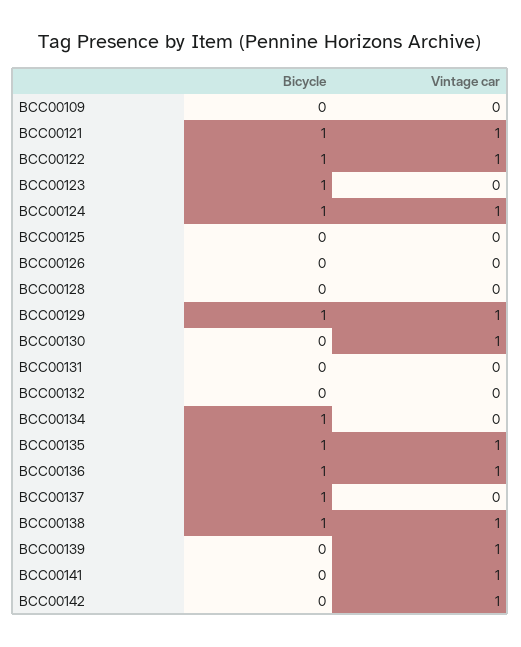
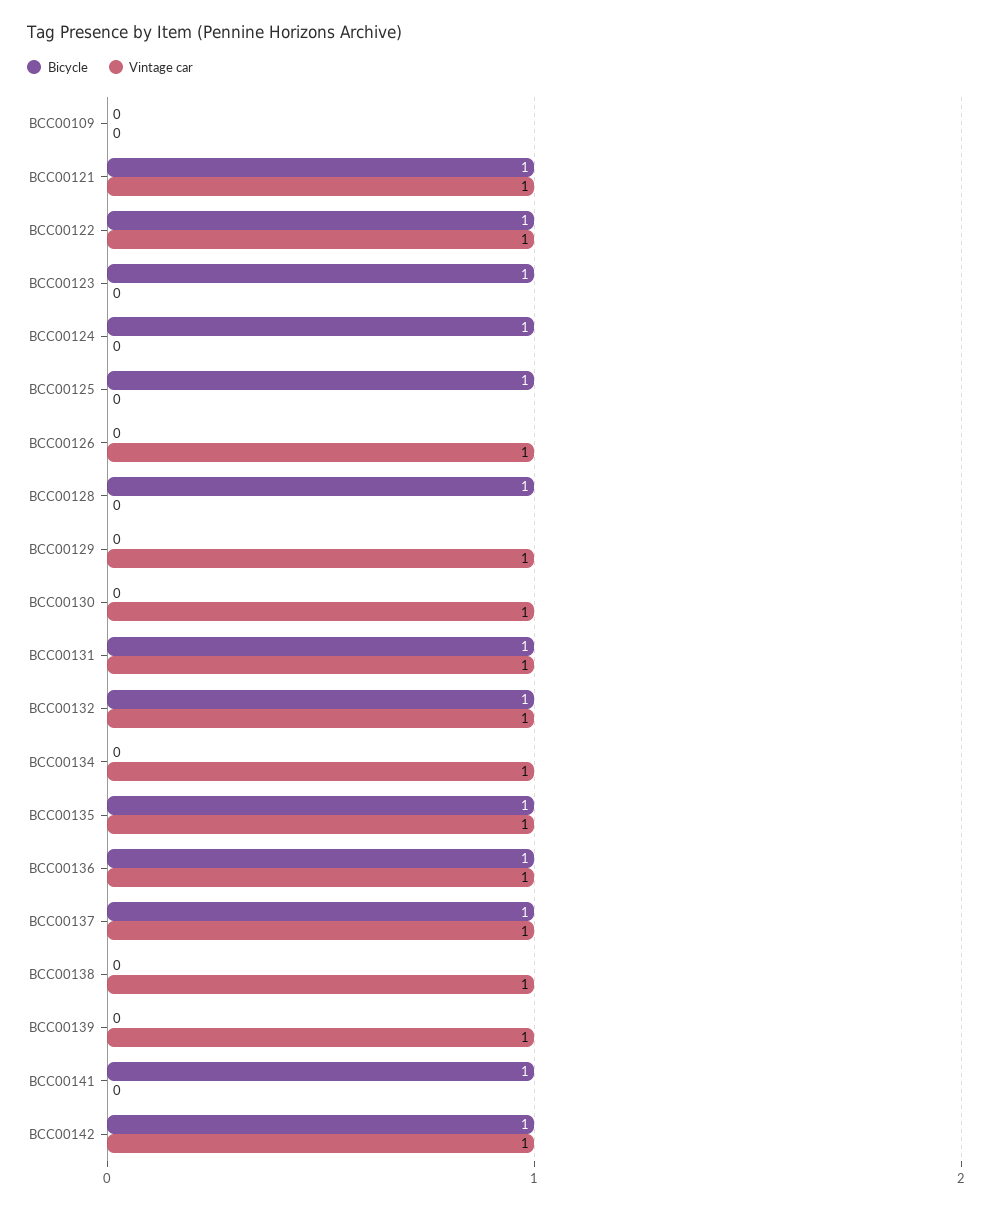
  {
    "Bicycle": {
      "BCC00109": 0,
      "BCC00121": 1,
      "BCC00122": 1,
      "BCC00123": 1,
      "BCC00124": 1,
-     "BCC00125": 0,
+     "BCC00125": 1,
      "BCC00126": 0,
-     "BCC00128": 0,
+     "BCC00128": 1,
-     "BCC00129": 1,
+     "BCC00129": 0,
      "BCC00130": 0,
-     "BCC00131": 0,
+     "BCC00131": 1,
-     "BCC00132": 0,
+     "BCC00132": 1,
-     "BCC00134": 1,
+     "BCC00134": 0,
      "BCC00135": 1,
      "BCC00136": 1,
      "BCC00137": 1,
-     "BCC00138": 1,
+     "BCC00138": 0,
      "BCC00139": 0,
-     "BCC00141": 0,
+     "BCC00141": 1,
-     "BCC00142": 0
+     "BCC00142": 1
    },
    "Vintage car": {
      "BCC00109": 0,
      "BCC00121": 1,
      "BCC00122": 1,
      "BCC00123": 0,
-     "BCC00124": 1,
+     "BCC00124": 0,
      "BCC00125": 0,
-     "BCC00126": 0,
+     "BCC00126": 1,
      "BCC00128": 0,
      "BCC00129": 1,
      "BCC00130": 1,
-     "BCC00131": 0,
+     "BCC00131": 1,
-     "BCC00132": 0,
+     "BCC00132": 1,
-     "BCC00134": 0,
+     "BCC00134": 1,
      "BCC00135": 1,
      "BCC00136": 1,
-     "BCC00137": 0,
+     "BCC00137": 1,
      "BCC00138": 1,
      "BCC00139": 1,
-     "BCC00141": 1,
+     "BCC00141": 0,
      "BCC00142": 1
    }
  }

